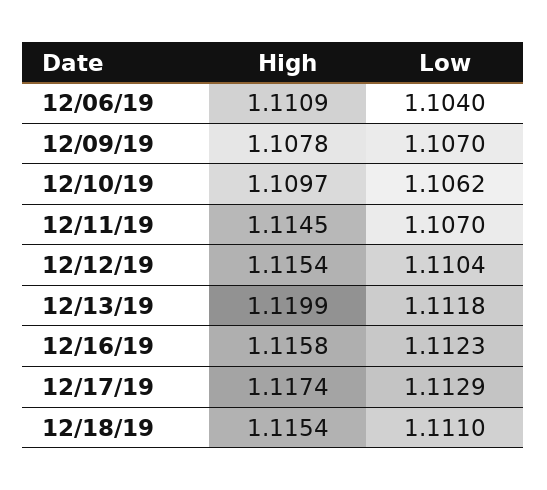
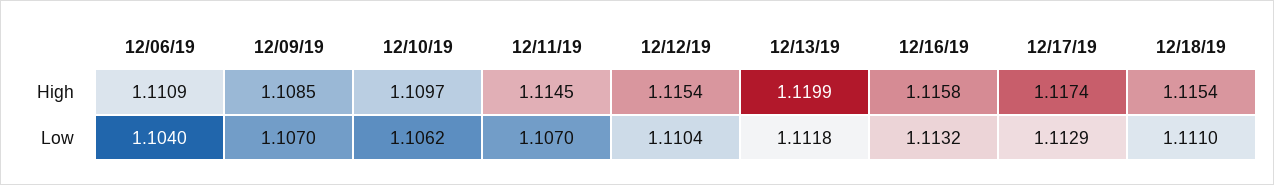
  {
    "High": {
      "12/06/19": 1.1109,
-     "12/09/19": 1.1078,
+     "12/09/19": 1.1085,
      "12/10/19": 1.1097,
      "12/11/19": 1.1145,
      "12/12/19": 1.1154,
      "12/13/19": 1.1199,
      "12/16/19": 1.1158,
      "12/17/19": 1.1174,
      "12/18/19": 1.1154
    },
    "Low": {
      "12/06/19": 1.104,
      "12/09/19": 1.107,
      "12/10/19": 1.1062,
      "12/11/19": 1.107,
      "12/12/19": 1.1104,
      "12/13/19": 1.1118,
-     "12/16/19": 1.1123,
+     "12/16/19": 1.1132,
      "12/17/19": 1.1129,
      "12/18/19": 1.111
    }
  }

